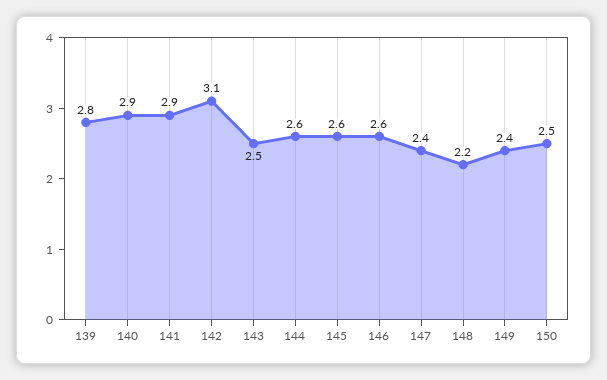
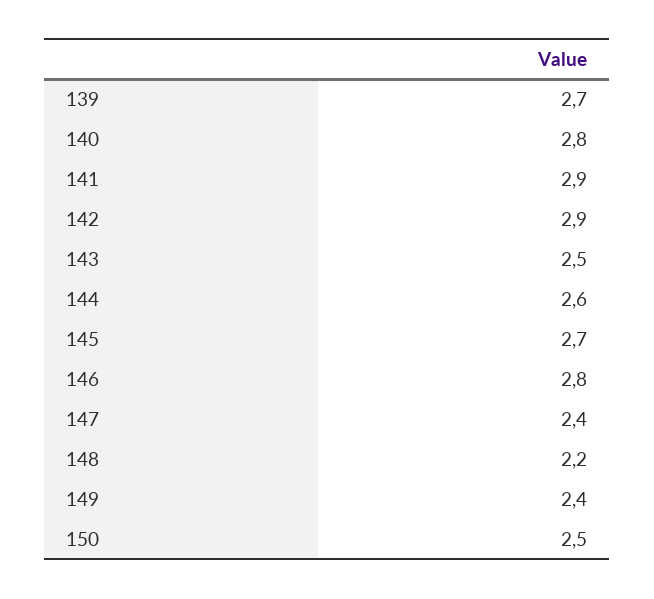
  {
-   "139": 2.8,
+   "139": 2.7,
-   "140": 2.9,
+   "140": 2.8,
    "141": 2.9,
-   "142": 3.1,
+   "142": 2.9,
    "143": 2.5,
    "144": 2.6,
-   "145": 2.6,
+   "145": 2.7,
-   "146": 2.6,
+   "146": 2.8,
    "147": 2.4,
    "148": 2.2,
    "149": 2.4,
    "150": 2.5
  }

